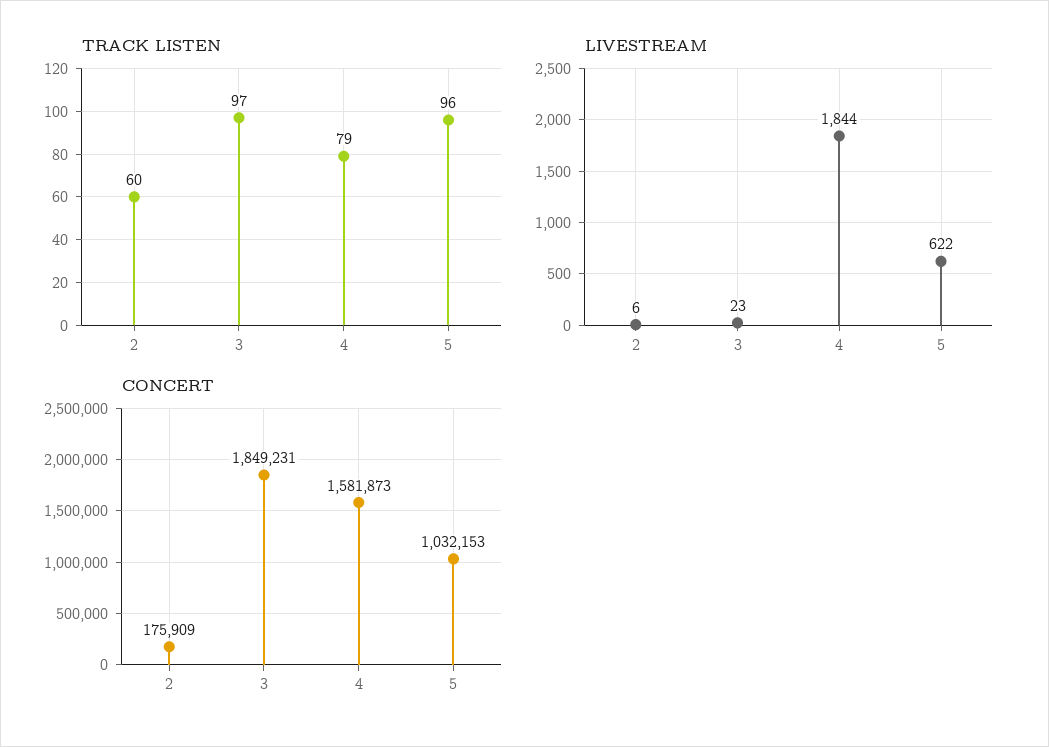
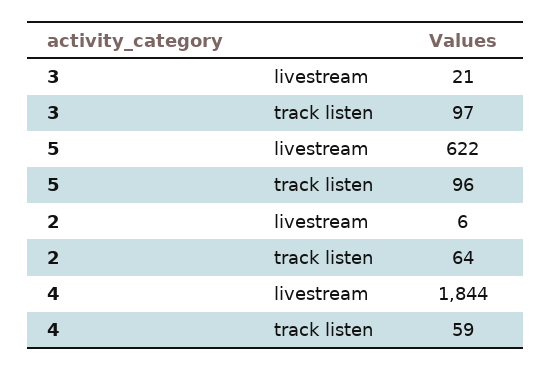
  {
    "TRACK LISTEN": {
-     "2": 60,
+     "2": 64,
      "3": 97,
-     "4": 79,
+     "4": 59,
      "5": 96
    },
    "LIVESTREAM": {
      "2": 6,
-     "3": 23,
+     "3": 21,
      "4": 1844,
      "5": 622
-   },
+   }
-   "CONCERT": {
-     "2": 175909,
-     "3": 1849231,
-     "4": 1581873,
-     "5": 1032153
-   }
  }

